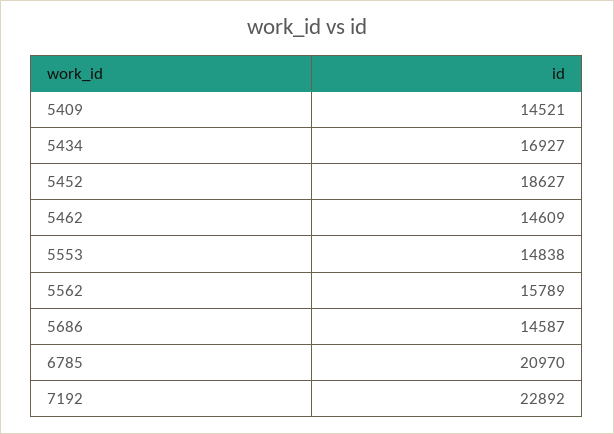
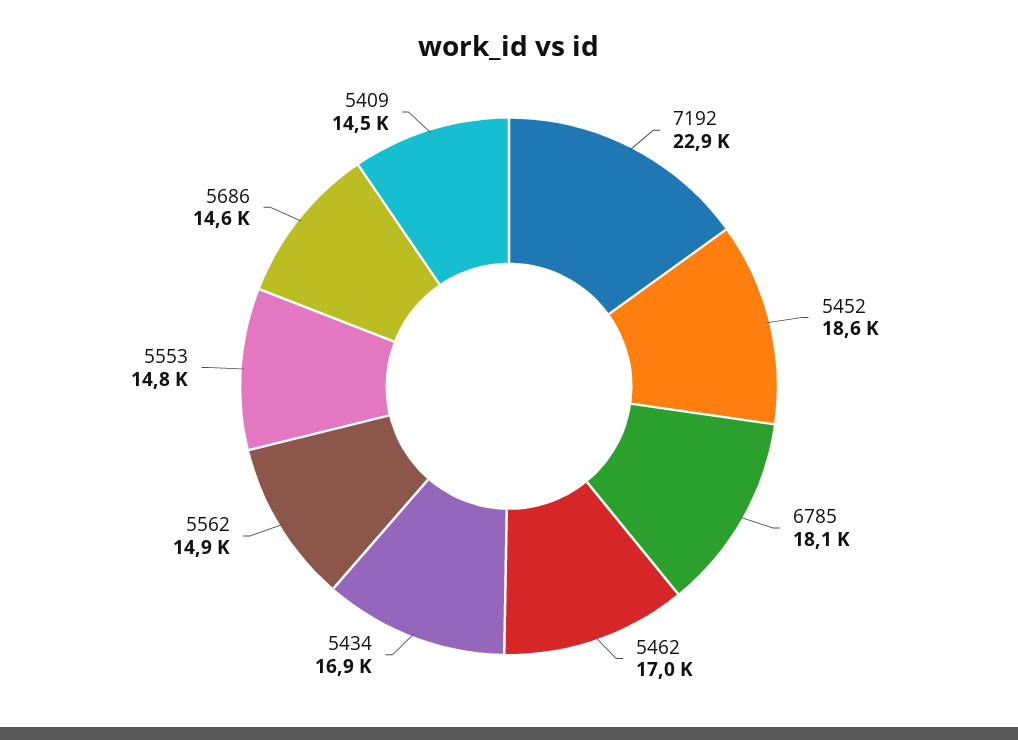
  {
    "5409": 14521,
    "5434": 16927,
    "5452": 18627,
-   "5462": 14609,
+   "5462": 17000,
    "5553": 14838,
-   "5562": 15789,
+   "5562": 14900,
    "5686": 14587,
-   "6785": 20970,
+   "6785": 18100,
    "7192": 22892
  }

